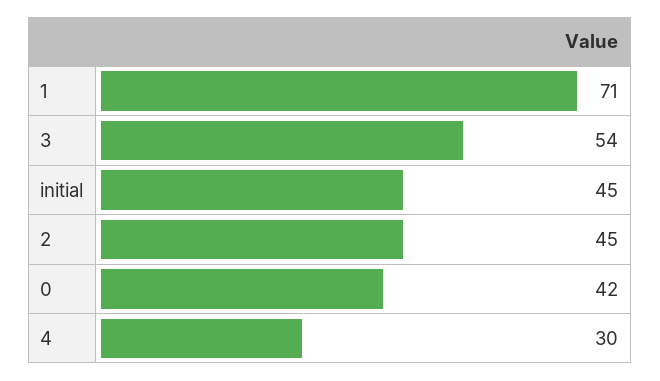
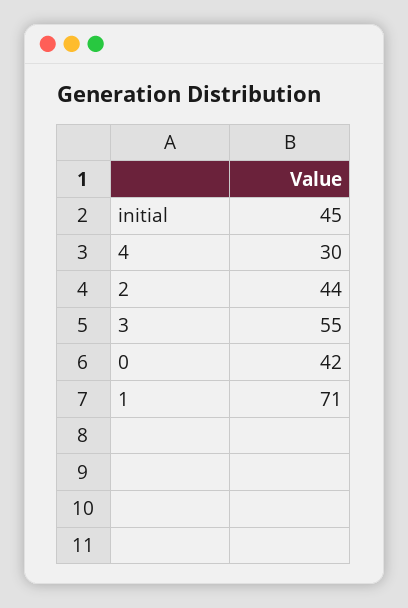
  {
    "1": 71,
-   "3": 54,
+   "3": 55,
    "initial": 45,
-   "2": 45,
+   "2": 44,
    "0": 42,
    "4": 30
  }

